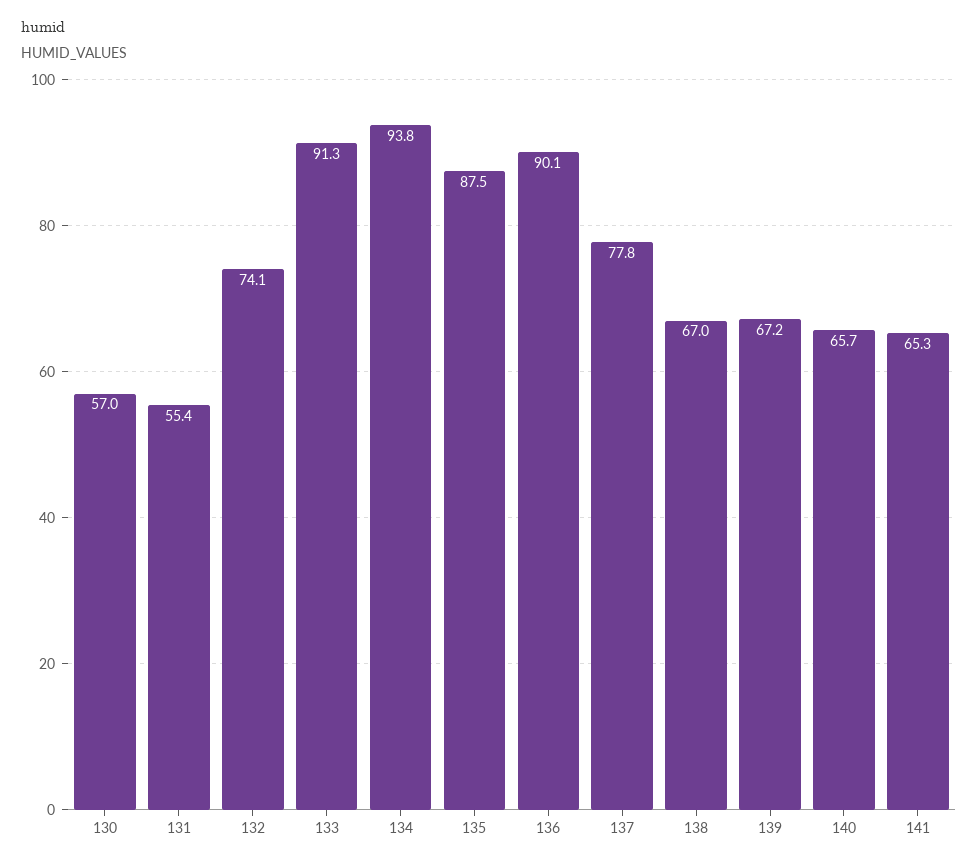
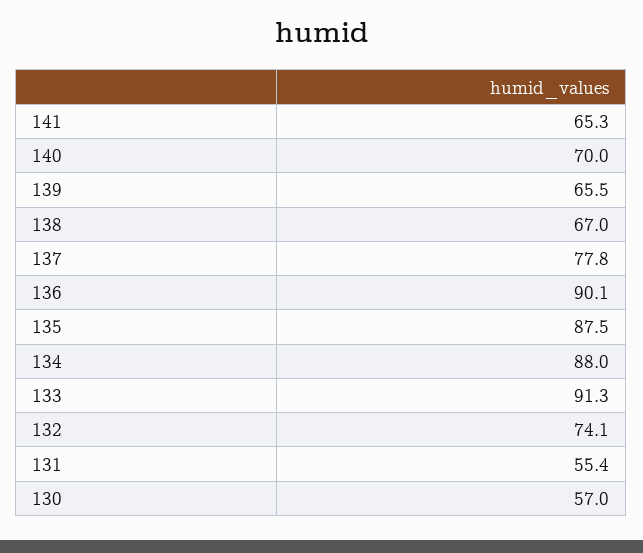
  {
    "130": 57,
    "131": 55.4,
    "132": 74.1,
    "133": 91.3,
-   "134": 93.8,
+   "134": 88,
    "135": 87.5,
    "136": 90.1,
    "137": 77.8,
    "138": 67,
-   "139": 67.2,
+   "139": 65.5,
-   "140": 65.7,
+   "140": 70,
    "141": 65.3
  }

